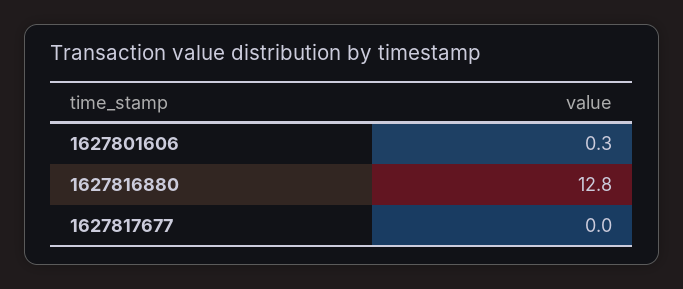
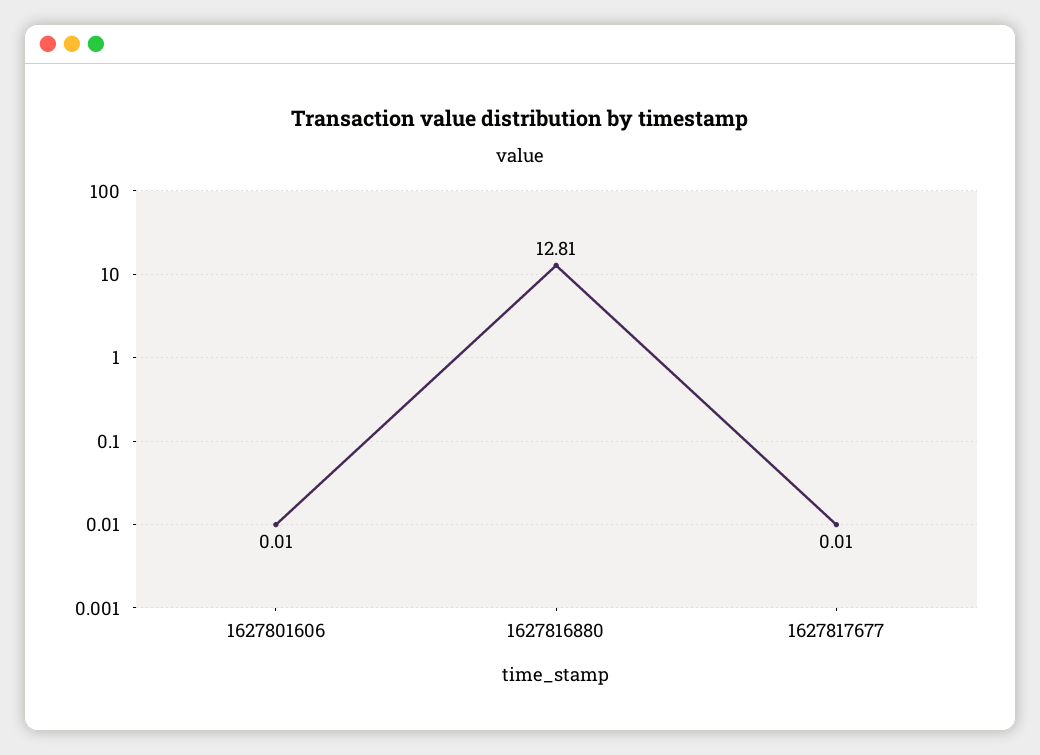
  {
-   "1627801606": 0.3,
+   "1627801606": 0.01,
    "1627816880": 12.81,
    "1627817677": 0.01
  }

